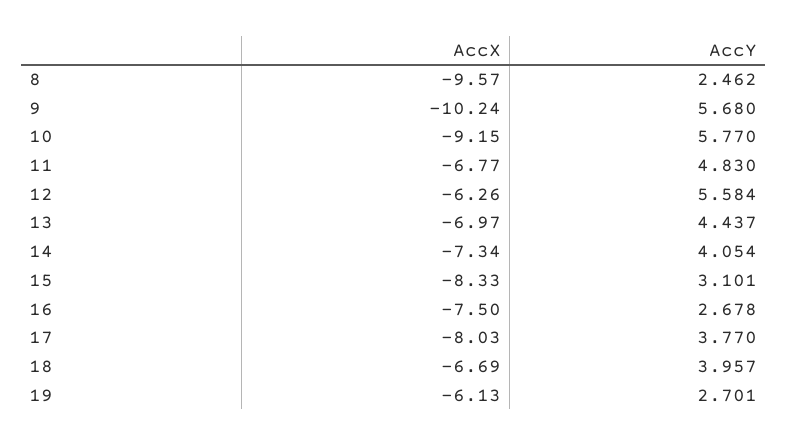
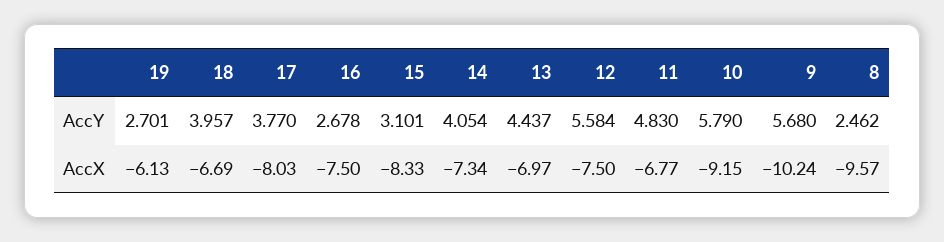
  {
    "AccX": {
      "8": -9.57,
      "9": -10.24,
      "10": -9.15,
      "11": -6.77,
-     "12": -6.26,
+     "12": -7.5,
      "13": -6.97,
      "14": -7.34,
      "15": -8.33,
      "16": -7.5,
      "17": -8.03,
      "18": -6.69,
      "19": -6.13
    },
    "AccY": {
      "8": 2.462,
      "9": 5.68,
-     "10": 5.77,
+     "10": 5.79,
      "11": 4.83,
      "12": 5.584,
      "13": 4.437,
      "14": 4.054,
      "15": 3.101,
      "16": 2.678,
      "17": 3.77,
      "18": 3.957,
      "19": 2.701
    }
  }

